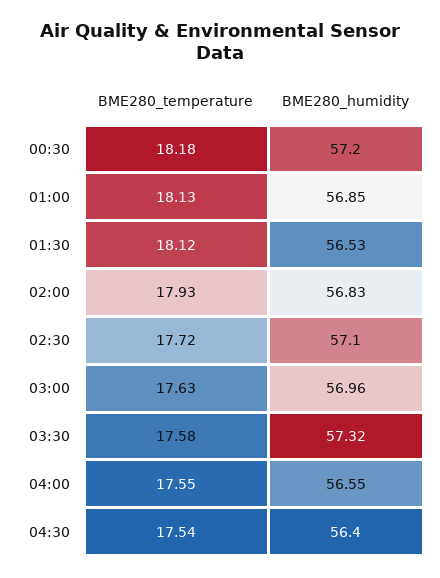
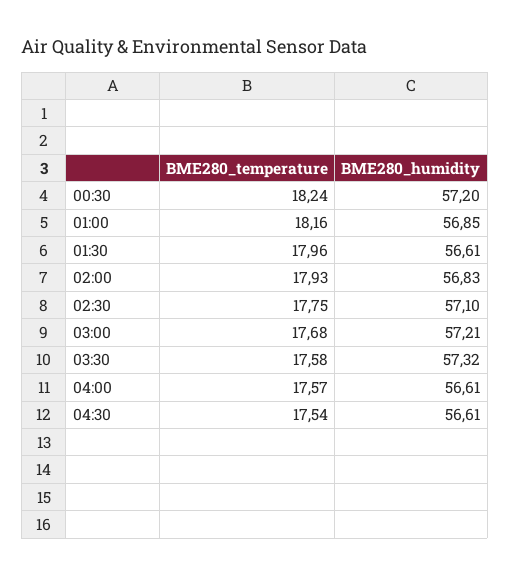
  {
    "BME280_temperature": {
-     "00:30": 18.18,
+     "00:30": 18.24,
-     "01:00": 18.13,
+     "01:00": 18.16,
-     "01:30": 18.12,
+     "01:30": 17.96,
      "02:00": 17.93,
-     "02:30": 17.72,
+     "02:30": 17.75,
-     "03:00": 17.63,
+     "03:00": 17.68,
      "03:30": 17.58,
-     "04:00": 17.55,
+     "04:00": 17.57,
      "04:30": 17.54
    },
    "BME280_humidity": {
      "00:30": 57.2,
      "01:00": 56.85,
-     "01:30": 56.53,
+     "01:30": 56.61,
      "02:00": 56.83,
      "02:30": 57.1,
-     "03:00": 56.96,
+     "03:00": 57.21,
      "03:30": 57.32,
-     "04:00": 56.55,
+     "04:00": 56.61,
-     "04:30": 56.4
+     "04:30": 56.61
    }
  }

